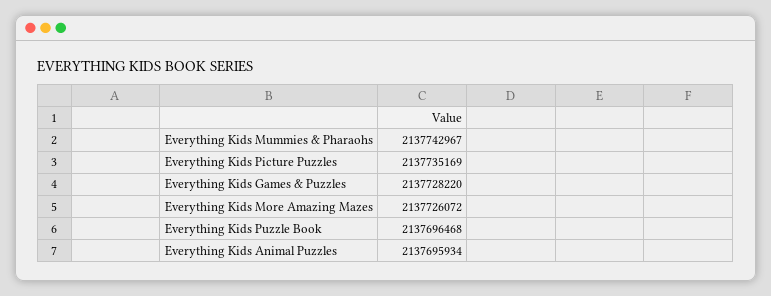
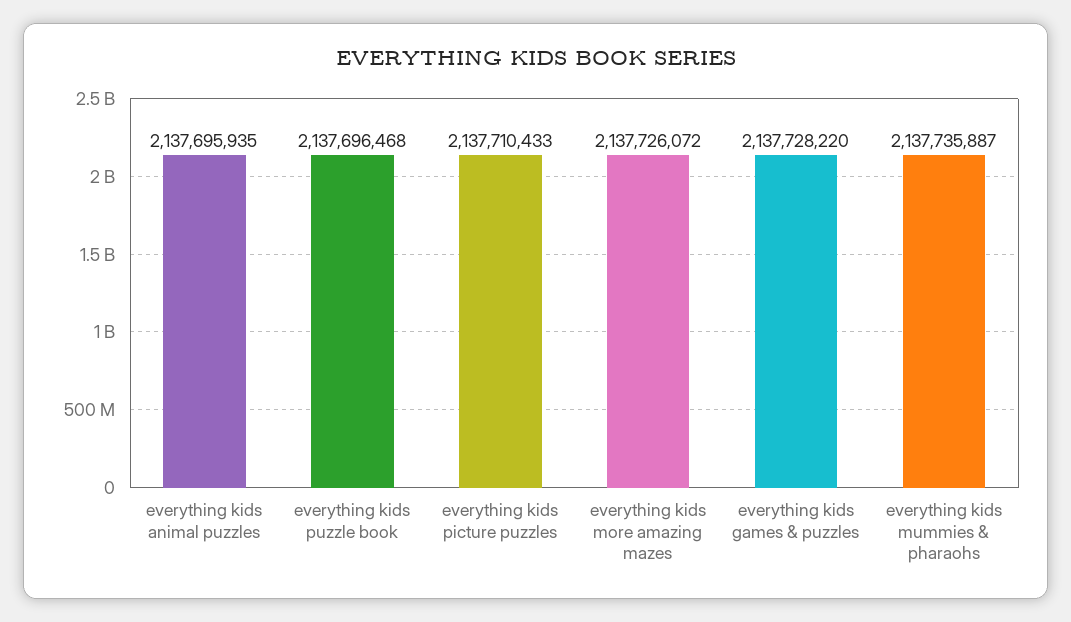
  {
-   "Everything Kids Mummies & Pharaohs": 2137742967,
+   "Everything Kids Mummies & Pharaohs": 2137735887,
-   "Everything Kids Picture Puzzles": 2137735169,
+   "Everything Kids Picture Puzzles": 2137710433,
    "Everything Kids Games & Puzzles": 2137728220,
    "Everything Kids More Amazing Mazes": 2137726072,
    "Everything Kids Puzzle Book": 2137696468,
-   "Everything Kids Animal Puzzles": 2137695934
+   "Everything Kids Animal Puzzles": 2137695935
  }

